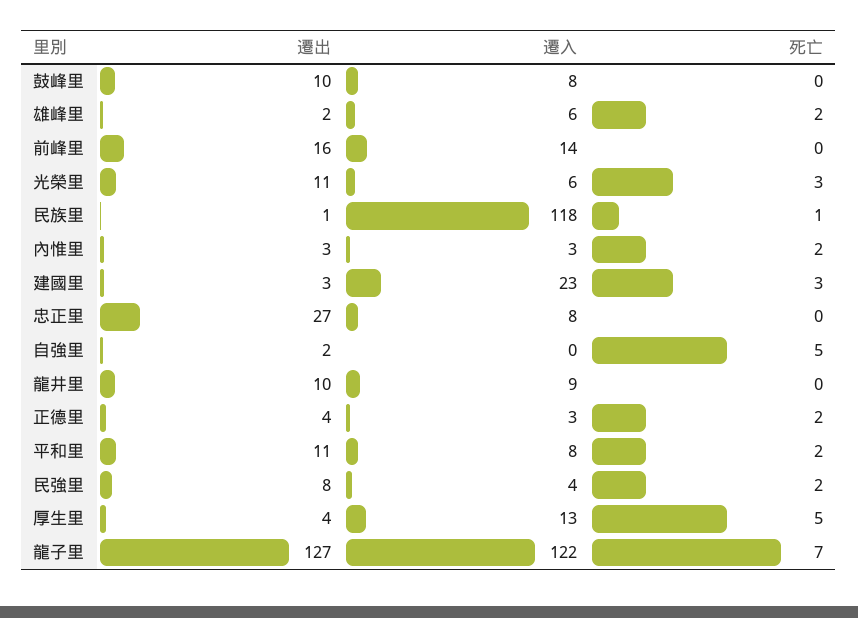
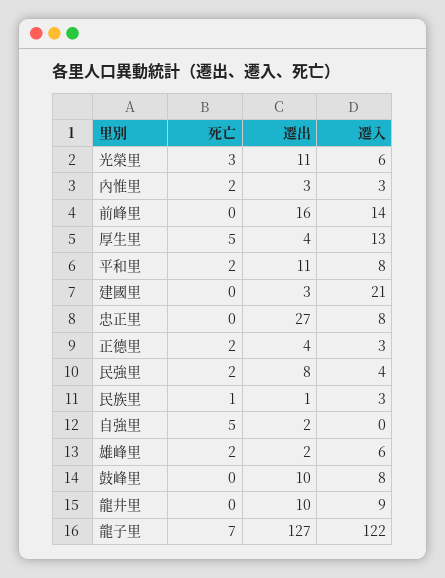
  {
    "遷出": {
      "鼓峰里": 10,
      "雄峰里": 2,
      "前峰里": 16,
      "光榮里": 11,
      "民族里": 1,
      "內惟里": 3,
      "建國里": 3,
      "忠正里": 27,
      "自強里": 2,
      "龍井里": 10,
      "正德里": 4,
      "平和里": 11,
      "民強里": 8,
      "厚生里": 4,
      "龍子里": 127
    },
    "遷入": {
      "鼓峰里": 8,
      "雄峰里": 6,
      "前峰里": 14,
      "光榮里": 6,
-     "民族里": 118,
+     "民族里": 3,
      "內惟里": 3,
-     "建國里": 23,
+     "建國里": 21,
      "忠正里": 8,
      "自強里": 0,
      "龍井里": 9,
      "正德里": 3,
      "平和里": 8,
      "民強里": 4,
      "厚生里": 13,
      "龍子里": 122
    },
    "死亡": {
      "鼓峰里": 0,
      "雄峰里": 2,
      "前峰里": 0,
      "光榮里": 3,
      "民族里": 1,
      "內惟里": 2,
-     "建國里": 3,
+     "建國里": 0,
      "忠正里": 0,
      "自強里": 5,
      "龍井里": 0,
      "正德里": 2,
      "平和里": 2,
      "民強里": 2,
      "厚生里": 5,
      "龍子里": 7
    }
  }

